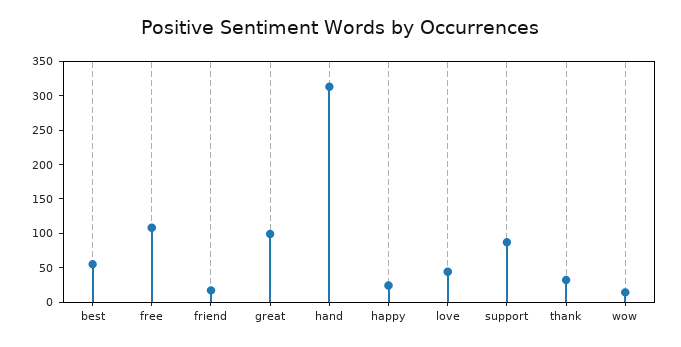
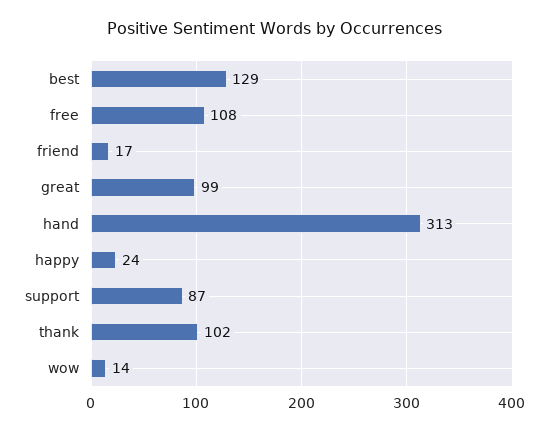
  {
-   "best": 50,
+   "best": 129,
    "free": 108,
    "friend": 17,
    "great": 99,
    "hand": 313,
    "happy": 24,
-   "love": 50,
    "support": 87,
-   "thank": 25,
+   "thank": 102,
    "wow": 14
  }

